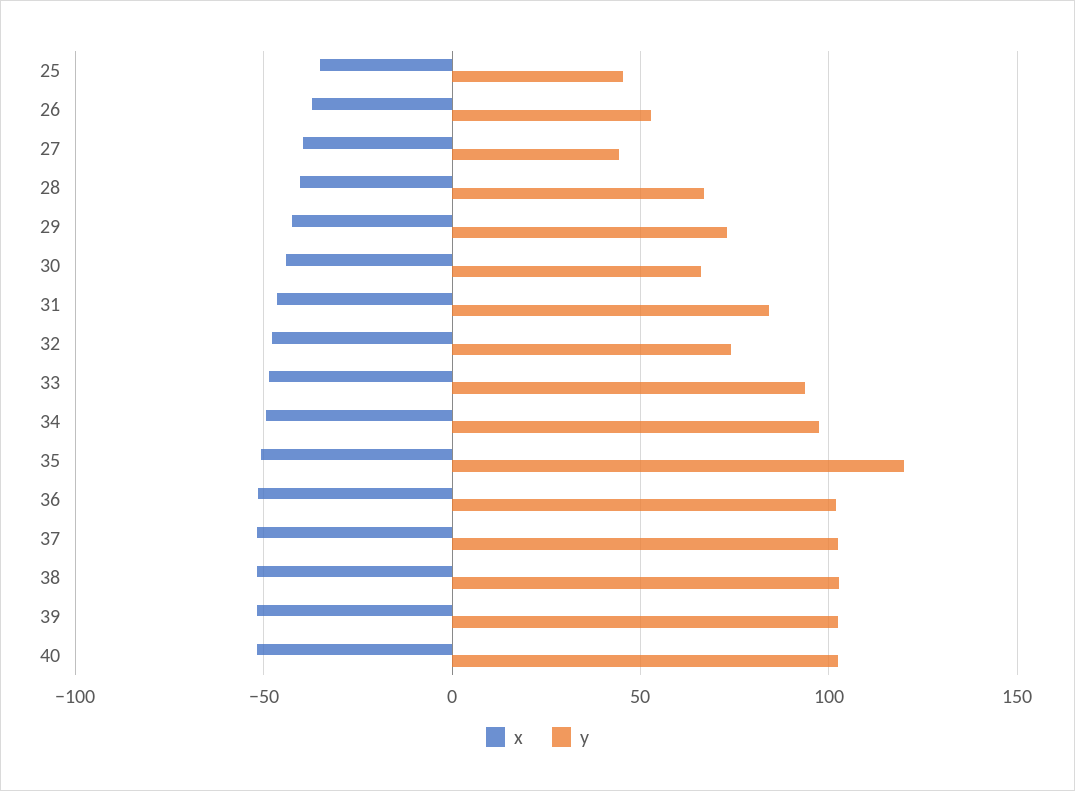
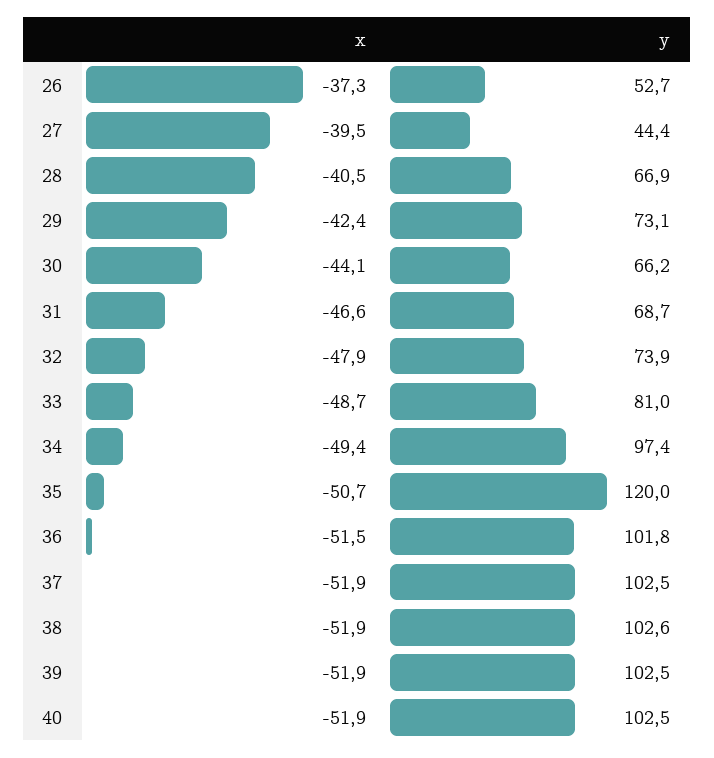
  {
    "x": {
-     "25": -35,
      "26": -37.3,
      "27": -39.5,
      "28": -40.5,
      "29": -42.4,
      "30": -44.1,
      "31": -46.6,
      "32": -47.9,
      "33": -48.7,
      "34": -49.4,
      "35": -50.7,
      "36": -51.5,
      "37": -51.9,
      "38": -51.9,
      "39": -51.9,
      "40": -51.9
    },
    "y": {
-     "25": 45,
      "26": 52.7,
      "27": 44.4,
      "28": 66.9,
      "29": 73.1,
      "30": 66.2,
-     "31": 85,
+     "31": 68.7,
      "32": 73.9,
-     "33": 95,
+     "33": 81,
      "34": 97.4,
      "35": 120,
      "36": 101.8,
      "37": 102.5,
      "38": 102.6,
      "39": 102.5,
      "40": 102.5
    }
  }

